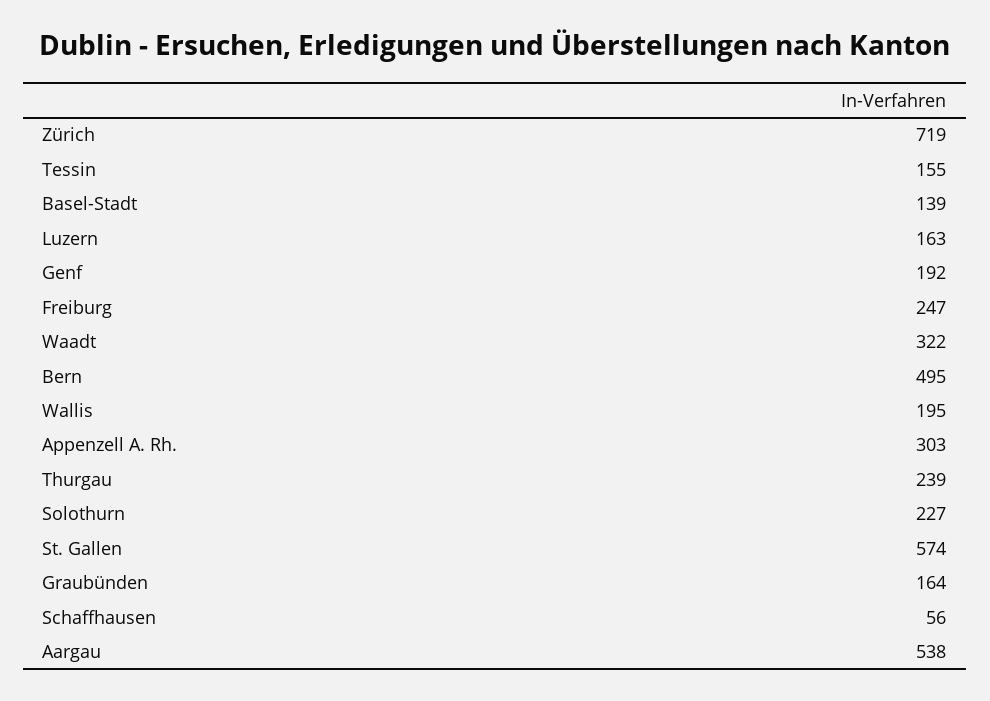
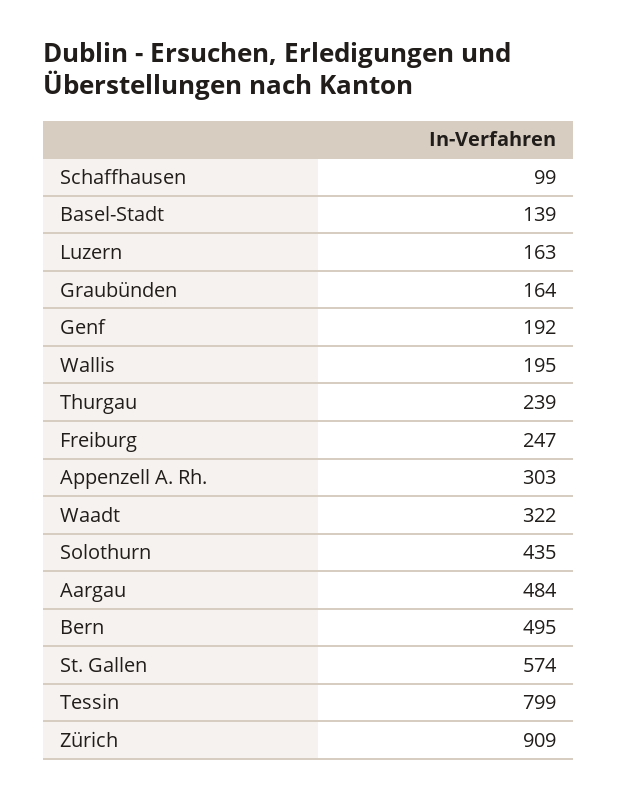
  {
-   "Zürich": 719,
+   "Zürich": 909,
-   "Tessin": 155,
+   "Tessin": 799,
    "Basel-Stadt": 139,
    "Luzern": 163,
    "Genf": 192,
    "Freiburg": 247,
    "Waadt": 322,
    "Bern": 495,
    "Wallis": 195,
    "Appenzell A. Rh.": 303,
    "Thurgau": 239,
-   "Solothurn": 227,
+   "Solothurn": 435,
    "St. Gallen": 574,
    "Graubünden": 164,
-   "Schaffhausen": 56,
+   "Schaffhausen": 99,
-   "Aargau": 538
+   "Aargau": 484
  }

